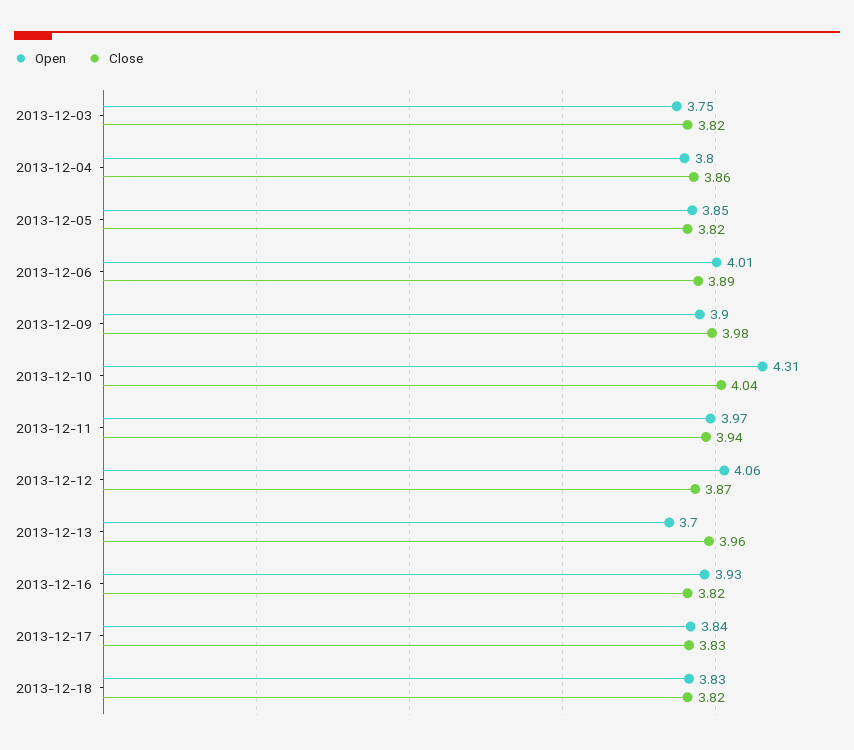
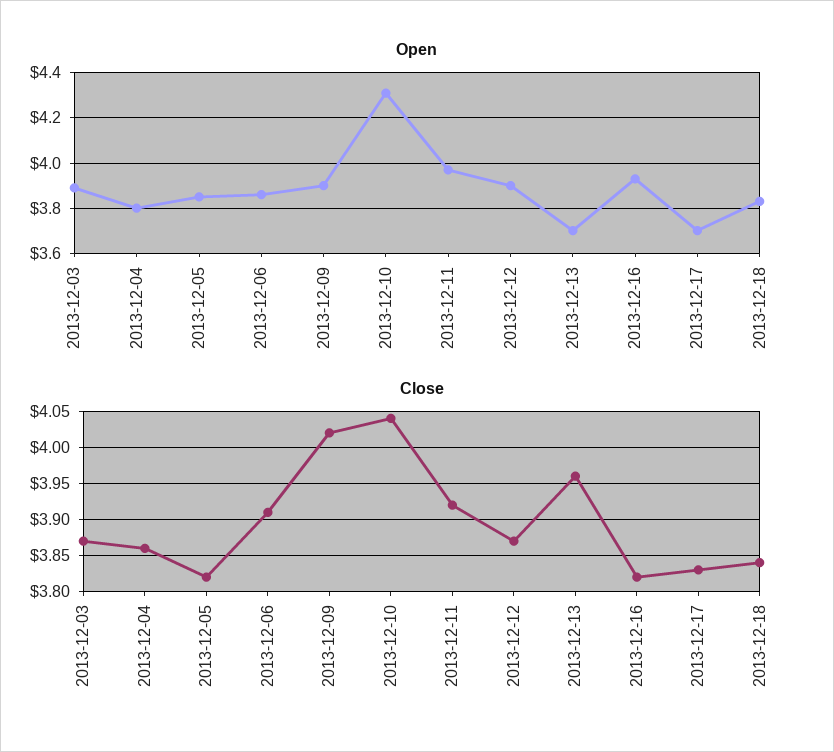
  {
    "Open": {
-     "2013-12-03": 3.75,
+     "2013-12-03": 3.9,
      "2013-12-04": 3.8,
      "2013-12-05": 3.85,
-     "2013-12-06": 4.01,
+     "2013-12-06": 3.85,
      "2013-12-09": 3.9,
      "2013-12-10": 4.31,
      "2013-12-11": 3.97,
-     "2013-12-12": 4.06,
+     "2013-12-12": 3.9,
      "2013-12-13": 3.7,
      "2013-12-16": 3.93,
-     "2013-12-17": 3.84,
+     "2013-12-17": 3.7,
      "2013-12-18": 3.83
    },
    "Close": {
-     "2013-12-03": 3.82,
+     "2013-12-03": 3.87,
      "2013-12-04": 3.86,
      "2013-12-05": 3.82,
-     "2013-12-06": 3.89,
+     "2013-12-06": 3.91,
-     "2013-12-09": 3.98,
+     "2013-12-09": 4.02,
      "2013-12-10": 4.04,
-     "2013-12-11": 3.94,
+     "2013-12-11": 3.92,
      "2013-12-12": 3.87,
      "2013-12-13": 3.96,
      "2013-12-16": 3.82,
      "2013-12-17": 3.83,
-     "2013-12-18": 3.82
+     "2013-12-18": 3.84
    }
  }

